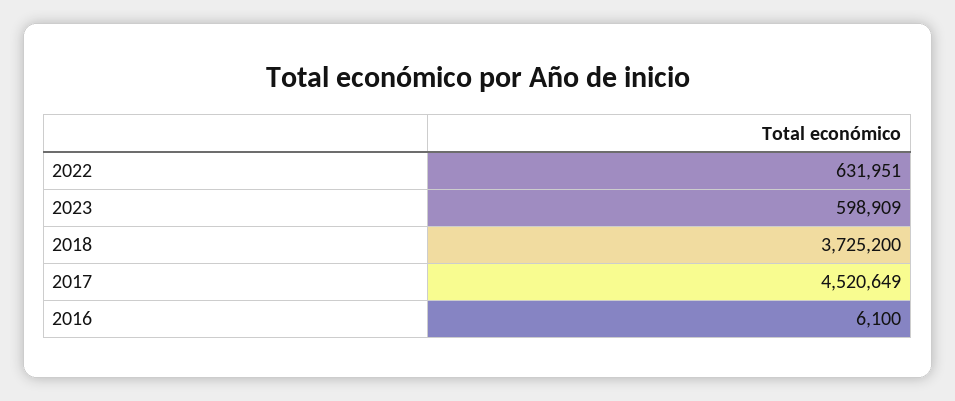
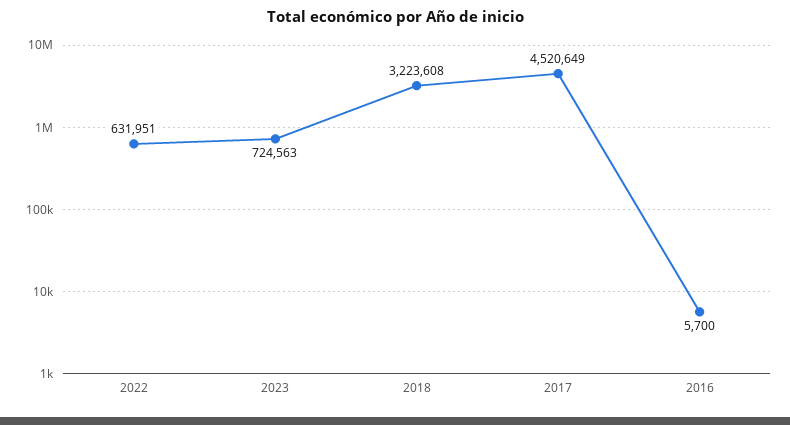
  {
    "2022": 631951,
-   "2023": 598909,
+   "2023": 724563,
-   "2018": 3725200,
+   "2018": 3223608,
    "2017": 4520649,
-   "2016": 6100
+   "2016": 5700
  }

